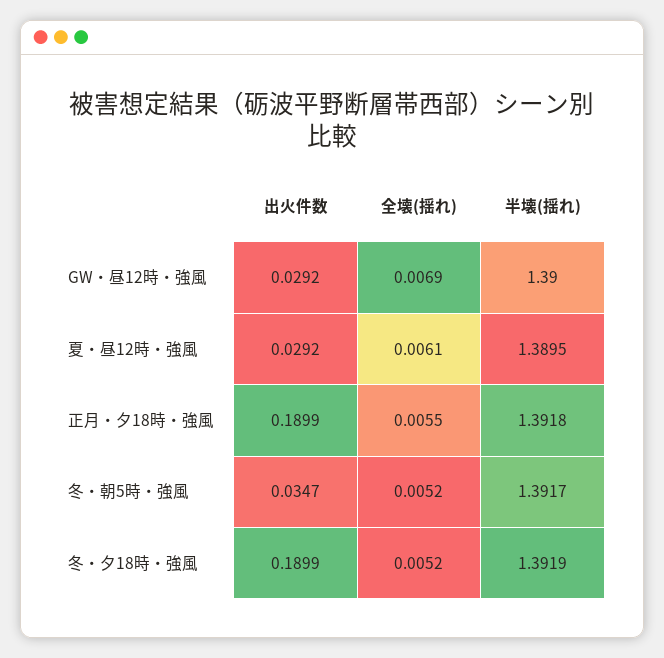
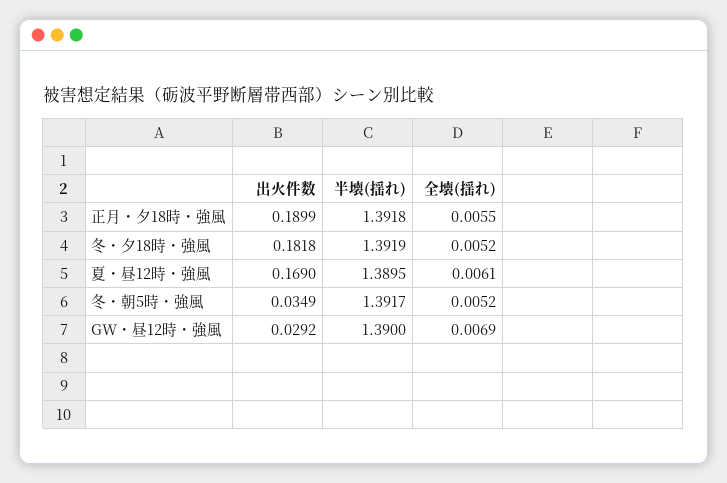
  {
    "出火件数": {
      "GW・昼12時・強風": 0.0292,
-     "夏・昼12時・強風": 0.0292,
+     "夏・昼12時・強風": 0.169,
      "正月・夕18時・強風": 0.1899,
-     "冬・朝5時・強風": 0.0347,
+     "冬・朝5時・強風": 0.0349,
-     "冬・夕18時・強風": 0.1899
+     "冬・夕18時・強風": 0.1818
    },
    "全壊(揺れ)": {
      "GW・昼12時・強風": 0.0069,
      "夏・昼12時・強風": 0.0061,
      "正月・夕18時・強風": 0.0055,
      "冬・朝5時・強風": 0.0052,
      "冬・夕18時・強風": 0.0052
    },
    "半壊(揺れ)": {
      "GW・昼12時・強風": 1.39,
      "夏・昼12時・強風": 1.3895,
      "正月・夕18時・強風": 1.3918,
      "冬・朝5時・強風": 1.3917,
      "冬・夕18時・強風": 1.3919
    }
  }

